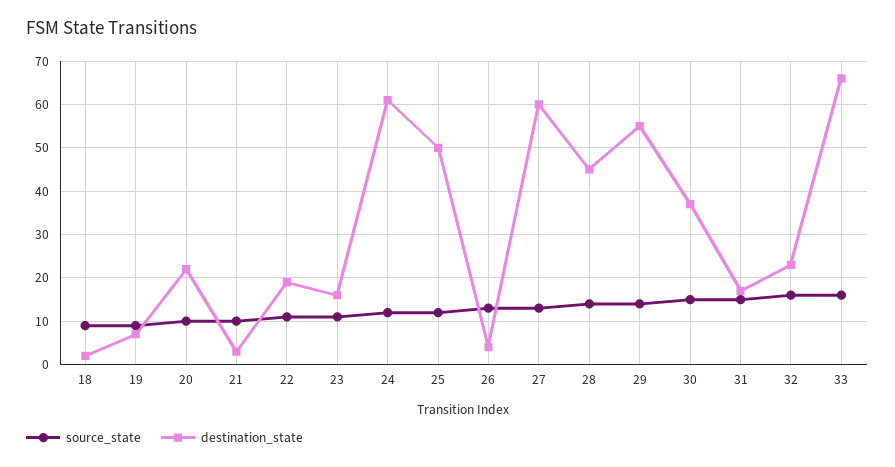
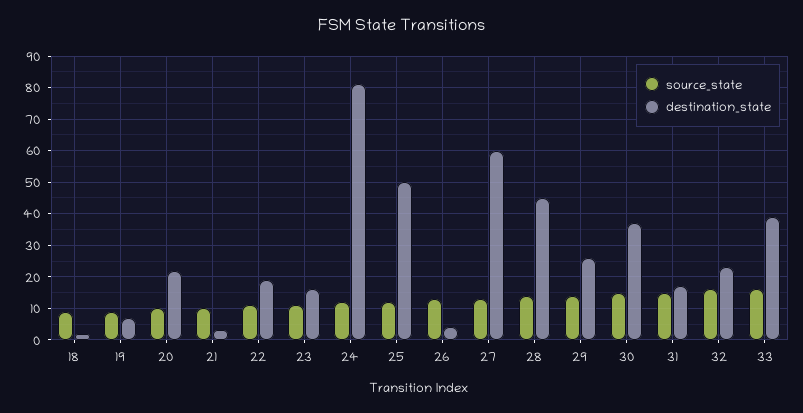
  {
    "source_state": {
      "18": 10,
      "19": 10,
      "20": 10,
      "21": 10,
      "22": 10,
      "23": 10,
      "24": 10,
      "25": 10,
      "26": 15,
      "27": 15,
      "28": 15,
      "29": 15,
      "30": 15,
      "31": 15,
      "32": 15,
      "33": 15
    },
    "destination_state": {
      "18": 0,
      "19": 5,
      "20": 20,
      "21": 5,
      "22": 20,
      "23": 15,
-     "24": 60,
+     "24": 80,
      "25": 50,
      "26": 5,
      "27": 60,
      "28": 45,
-     "29": 55,
+     "29": 25,
      "30": 35,
      "31": 15,
      "32": 25,
-     "33": 65
+     "33": 40
    }
  }

